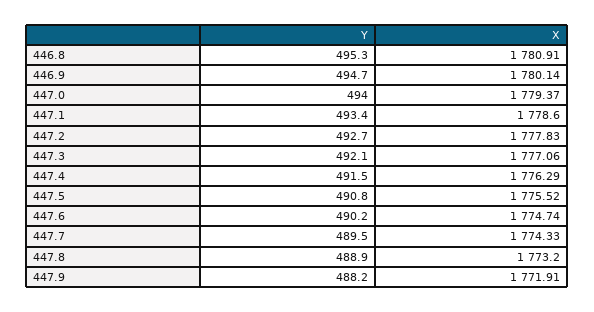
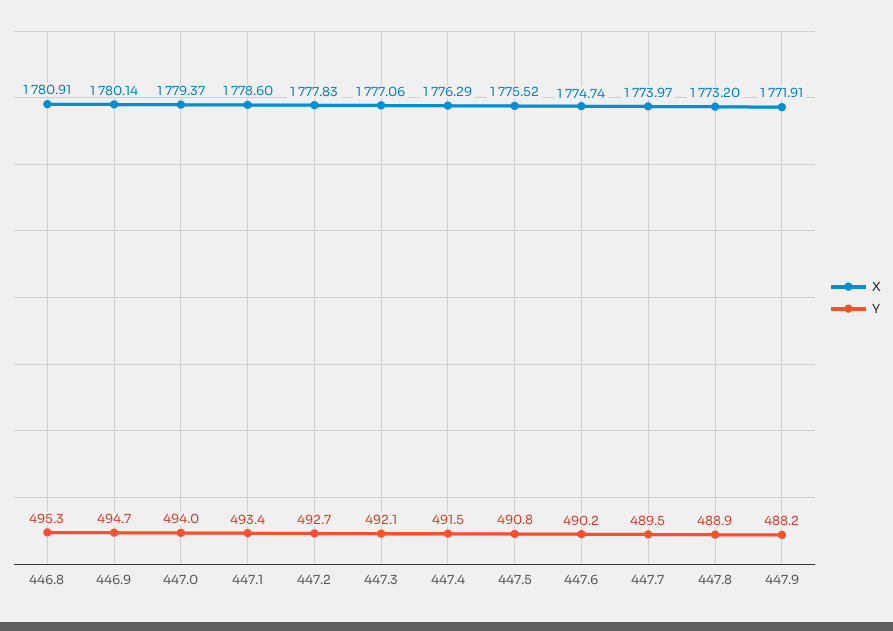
  {
    "Y": {
      "446.8": 495.3,
      "446.9": 494.7,
      "447.0": 494,
      "447.1": 493.4,
      "447.2": 492.7,
      "447.3": 492.1,
      "447.4": 491.5,
      "447.5": 490.8,
      "447.6": 490.2,
      "447.7": 489.5,
      "447.8": 488.9,
      "447.9": 488.2
    },
    "X": {
      "446.8": 1780.91,
      "446.9": 1780.14,
      "447.0": 1779.37,
      "447.1": 1778.6,
      "447.2": 1777.83,
      "447.3": 1777.06,
      "447.4": 1776.29,
      "447.5": 1775.52,
      "447.6": 1774.74,
-     "447.7": 1774.33,
+     "447.7": 1773.97,
      "447.8": 1773.2,
      "447.9": 1771.91
    }
  }

